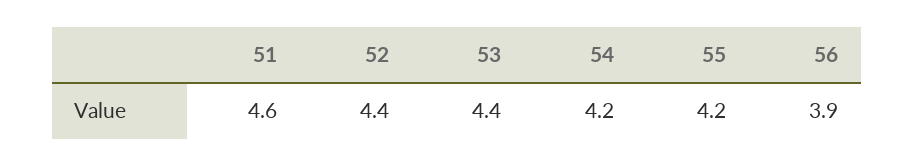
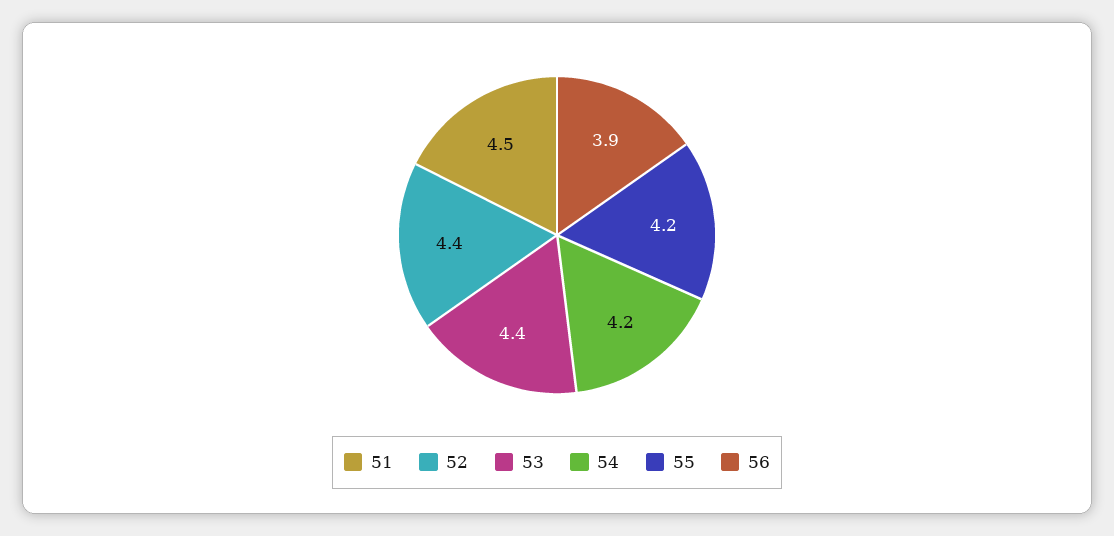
  {
-   "51": 4.6,
+   "51": 4.5,
    "52": 4.4,
    "53": 4.4,
    "54": 4.2,
    "55": 4.2,
    "56": 3.9
  }

